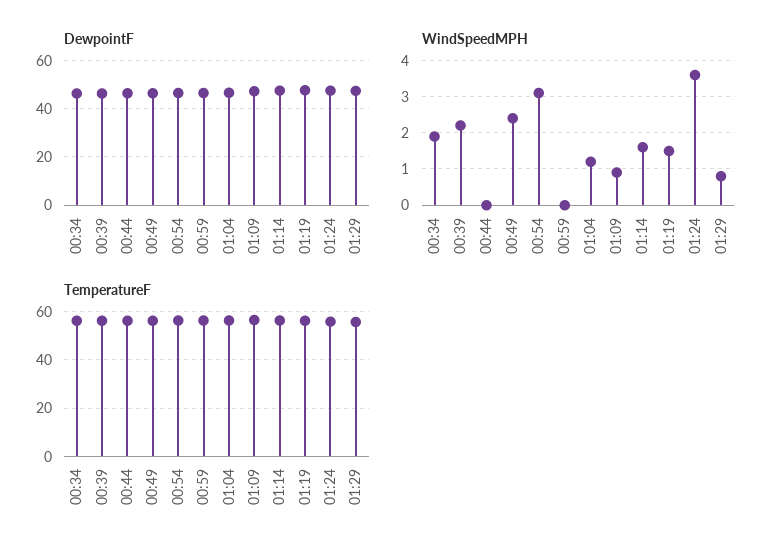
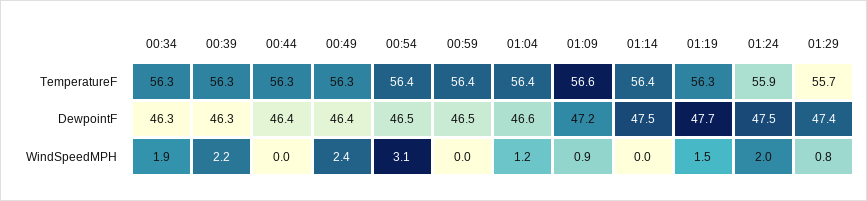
  {
    "DewpointF": {
      "00:34": 46.3,
      "00:39": 46.3,
      "00:44": 46.4,
      "00:49": 46.4,
      "00:54": 46.5,
      "00:59": 46.5,
      "01:04": 46.6,
      "01:09": 47.2,
      "01:14": 47.5,
      "01:19": 47.7,
      "01:24": 47.5,
      "01:29": 47.4
    },
    "WindSpeedMPH": {
      "00:34": 1.9,
      "00:39": 2.2,
      "00:44": 0,
      "00:49": 2.4,
      "00:54": 3.1,
      "00:59": 0,
      "01:04": 1.2,
      "01:09": 0.9,
-     "01:14": 1.5,
+     "01:14": 0,
      "01:19": 1.5,
-     "01:24": 3.5,
+     "01:24": 2,
      "01:29": 0.8
    },
    "TemperatureF": {
      "00:34": 56.3,
      "00:39": 56.3,
      "00:44": 56.3,
      "00:49": 56.3,
      "00:54": 56.4,
      "00:59": 56.4,
      "01:04": 56.4,
      "01:09": 56.6,
      "01:14": 56.4,
      "01:19": 56.3,
      "01:24": 55.9,
      "01:29": 55.7
    }
  }

